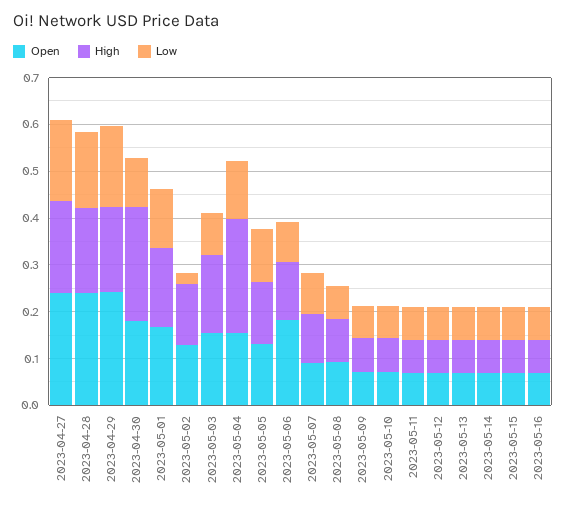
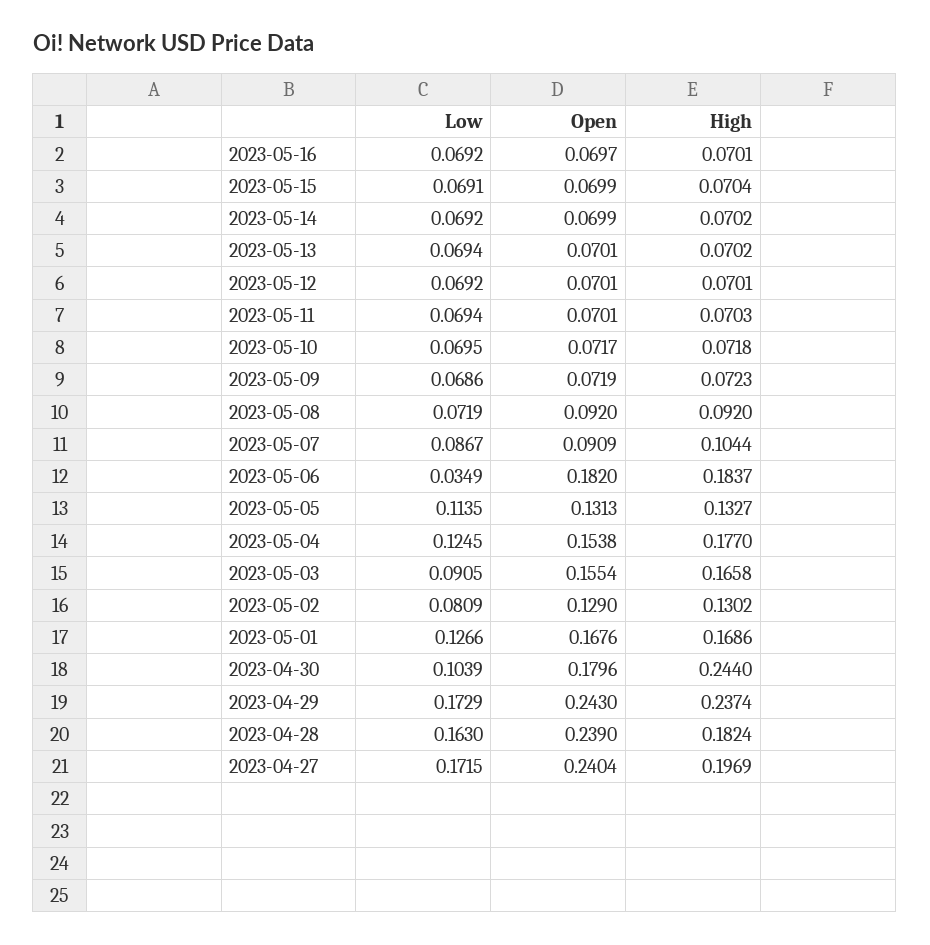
  {
    "Open": {
      "2023-04-27": 0.2404,
      "2023-04-28": 0.239,
      "2023-04-29": 0.243,
      "2023-04-30": 0.1796,
      "2023-05-01": 0.1676,
      "2023-05-02": 0.129,
      "2023-05-03": 0.1554,
      "2023-05-04": 0.1538,
      "2023-05-05": 0.1313,
      "2023-05-06": 0.182,
      "2023-05-07": 0.0909,
      "2023-05-08": 0.092,
      "2023-05-09": 0.0719,
      "2023-05-10": 0.0717,
      "2023-05-11": 0.0701,
      "2023-05-12": 0.0701,
      "2023-05-13": 0.0701,
      "2023-05-14": 0.0699,
      "2023-05-15": 0.0699,
      "2023-05-16": 0.0697
    },
    "High": {
      "2023-04-27": 0.1969,
      "2023-04-28": 0.1824,
-     "2023-04-29": 0.18,
+     "2023-04-29": 0.2374,
      "2023-04-30": 0.244,
      "2023-05-01": 0.1686,
      "2023-05-02": 0.1302,
      "2023-05-03": 0.1658,
-     "2023-05-04": 0.24,
+     "2023-05-04": 0.177,
      "2023-05-05": 0.1327,
-     "2023-05-06": 0.12,
+     "2023-05-06": 0.1837,
      "2023-05-07": 0.1044,
      "2023-05-08": 0.092,
      "2023-05-09": 0.0723,
      "2023-05-10": 0.0718,
      "2023-05-11": 0.0703,
      "2023-05-12": 0.0701,
      "2023-05-13": 0.0702,
      "2023-05-14": 0.0702,
      "2023-05-15": 0.0704,
      "2023-05-16": 0.0701
    },
    "Low": {
      "2023-04-27": 0.1715,
      "2023-04-28": 0.163,
      "2023-04-29": 0.1729,
      "2023-04-30": 0.1039,
      "2023-05-01": 0.1266,
-     "2023-05-02": 0.02,
+     "2023-05-02": 0.0809,
      "2023-05-03": 0.0905,
      "2023-05-04": 0.1245,
      "2023-05-05": 0.1135,
-     "2023-05-06": 0.08,
+     "2023-05-06": 0.0349,
      "2023-05-07": 0.0867,
      "2023-05-08": 0.0719,
      "2023-05-09": 0.0686,
      "2023-05-10": 0.0695,
      "2023-05-11": 0.0694,
      "2023-05-12": 0.0692,
      "2023-05-13": 0.0694,
      "2023-05-14": 0.0692,
      "2023-05-15": 0.0691,
      "2023-05-16": 0.0692
    }
  }

